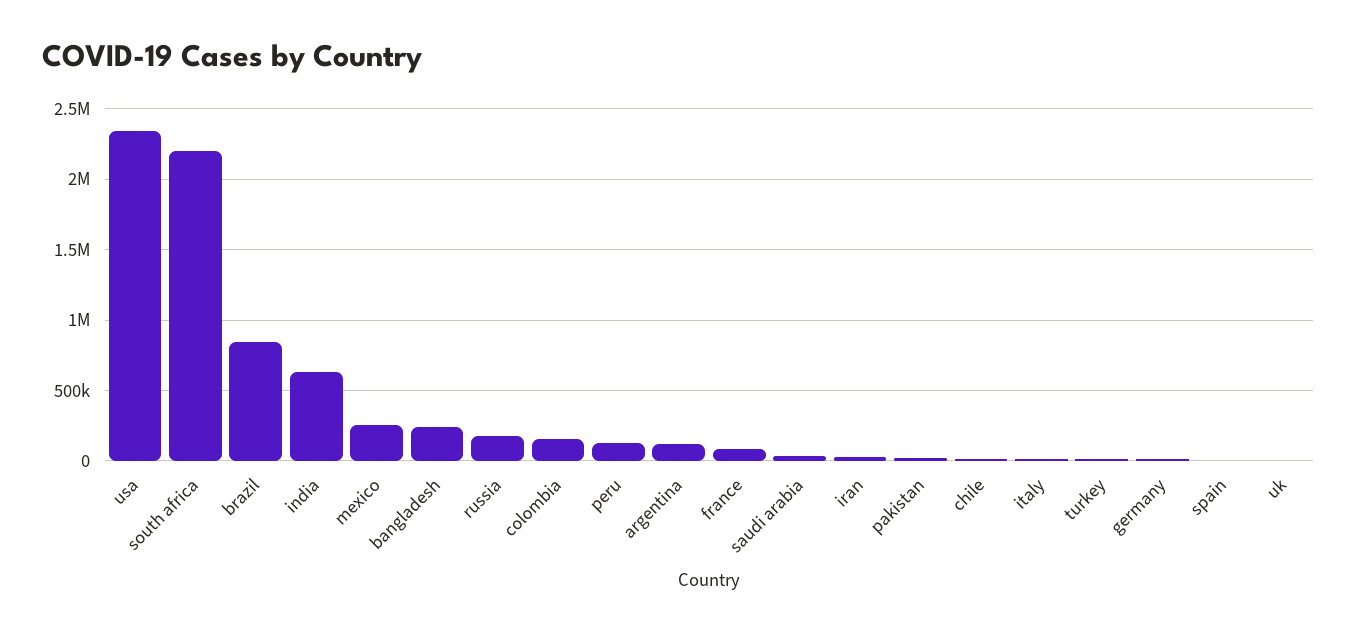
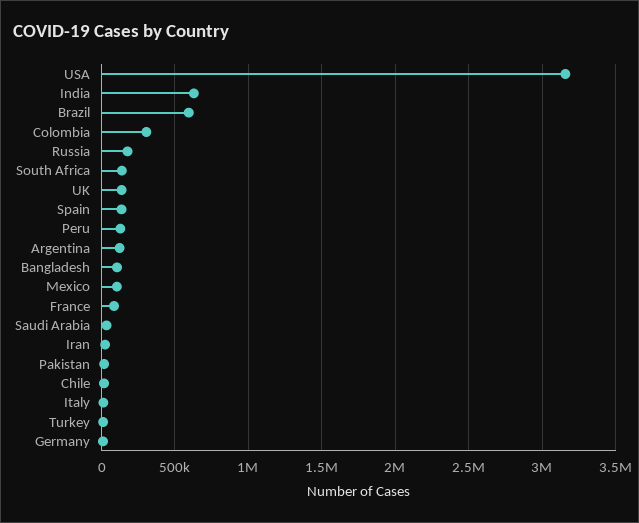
  {
-   "usa": 2350000,
+   "usa": 3150000,
-   "south africa": 2200000,
+   "south africa": 150000,
-   "brazil": 850000,
+   "brazil": 600000,
    "india": 650000,
-   "mexico": 250000,
+   "mexico": 100000,
-   "bangladesh": 250000,
+   "bangladesh": 100000,
    "russia": 200000,
-   "colombia": 150000,
+   "colombia": 300000,
    "peru": 150000,
    "argentina": 100000,
    "france": 100000,
    "saudi arabia": 50000,
    "iran": 0,
    "pakistan": 0,
    "chile": 0,
    "italy": 0,
    "turkey": 0,
    "germany": 0,
-   "spain": 0,
+   "spain": 150000,
-   "uk": 0
+   "uk": 150000
  }

